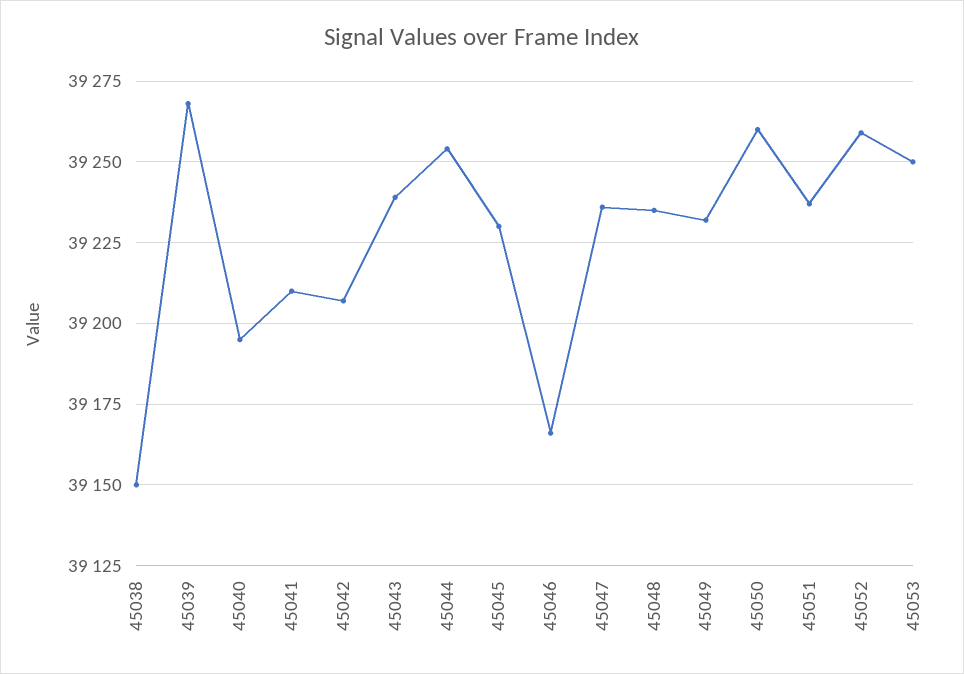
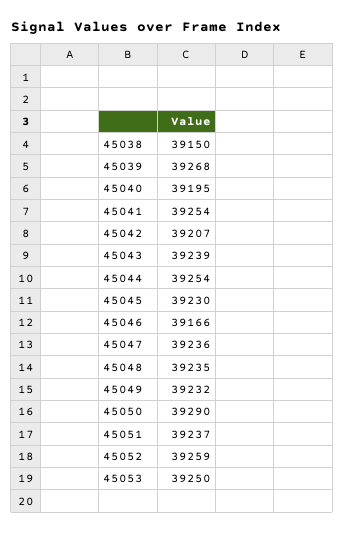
  {
    "45038": 39150,
    "45039": 39268,
    "45040": 39195,
-   "45041": 39210,
+   "45041": 39254,
    "45042": 39207,
    "45043": 39239,
    "45044": 39254,
    "45045": 39230,
    "45046": 39166,
    "45047": 39236,
    "45048": 39235,
    "45049": 39232,
-   "45050": 39260,
+   "45050": 39290,
    "45051": 39237,
    "45052": 39259,
    "45053": 39250
  }

